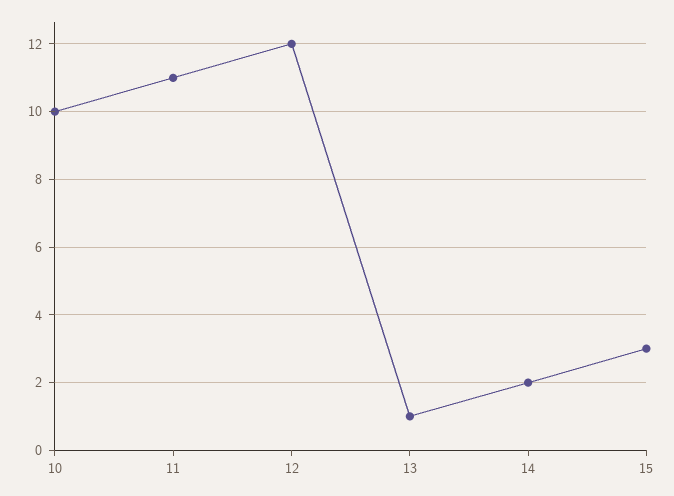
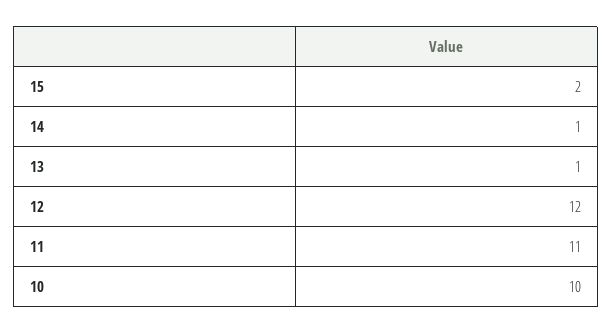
  {
    "10": 10,
    "11": 11,
    "12": 12,
    "13": 1,
-   "14": 2,
+   "14": 1,
-   "15": 3
+   "15": 2
  }

